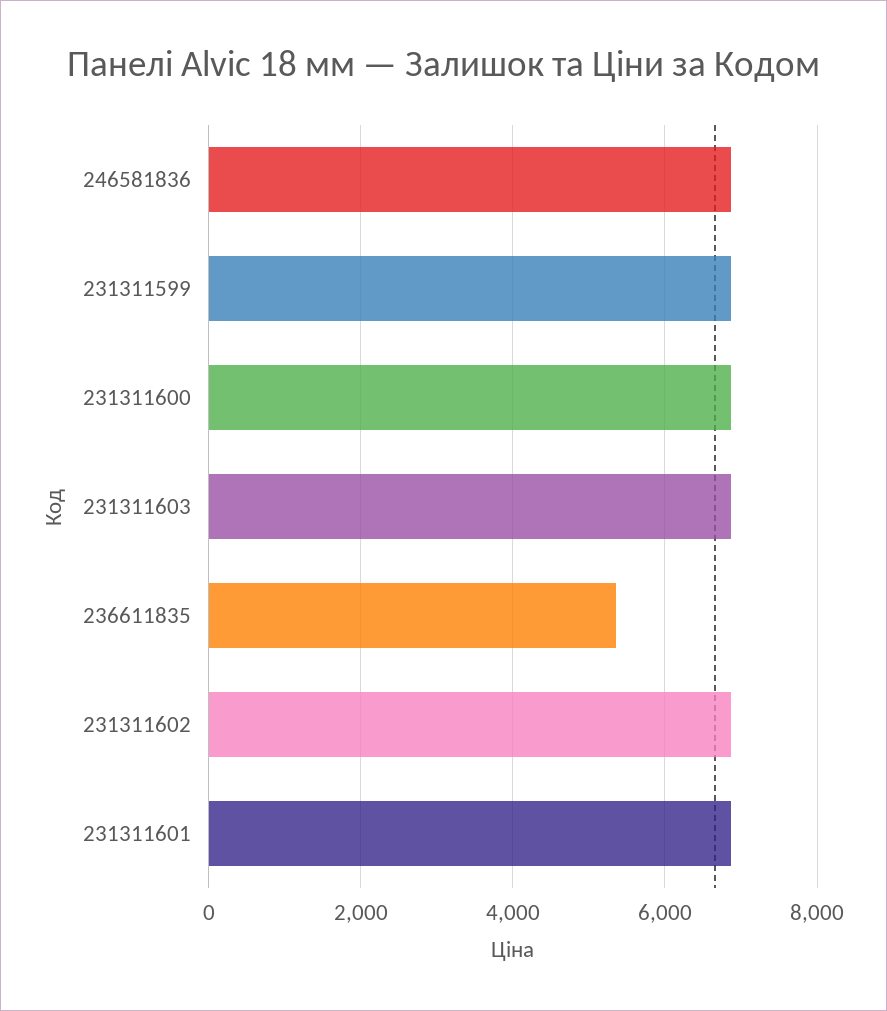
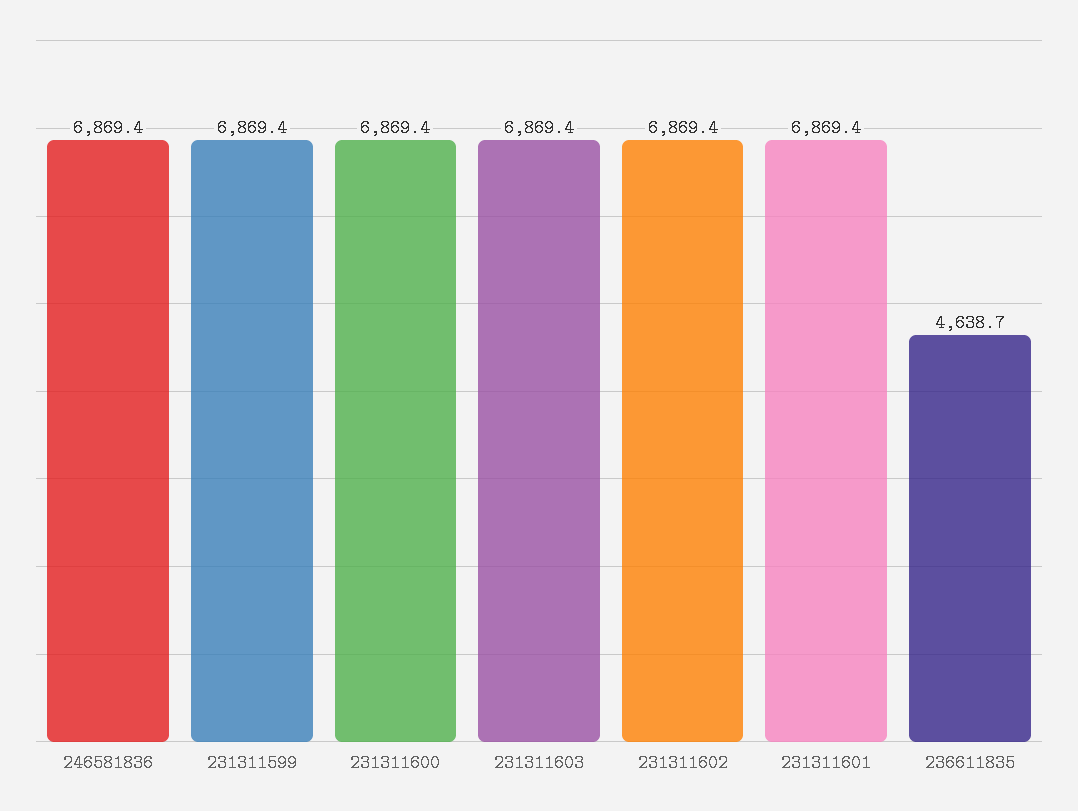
  {
    "246581836": 6869.4,
    "231311599": 6869.4,
    "231311600": 6869.4,
    "231311603": 6869.4,
-   "236611835": 5400,
+   "236611835": 4638.7,
    "231311602": 6869.4,
    "231311601": 6869.4
  }

